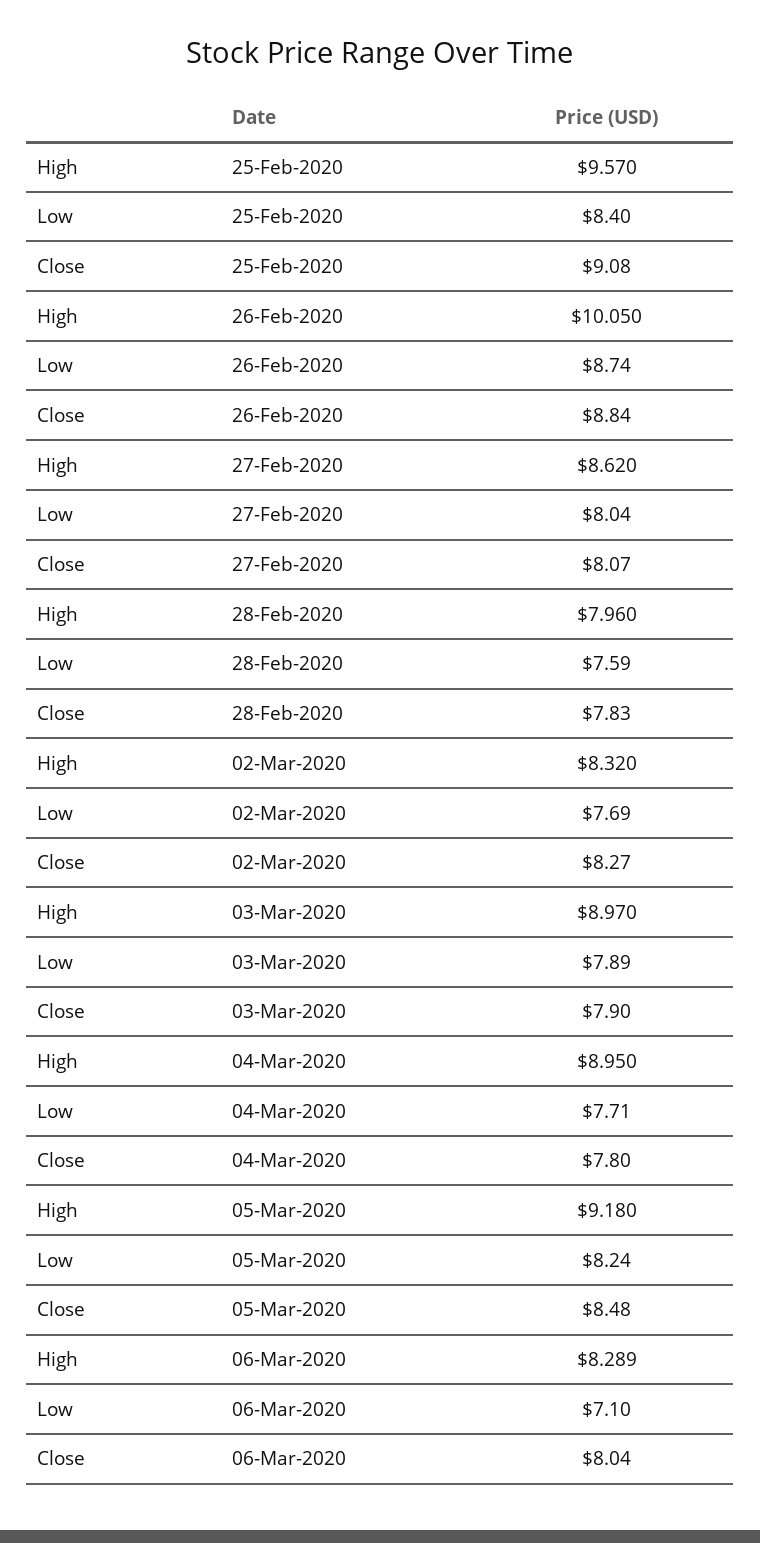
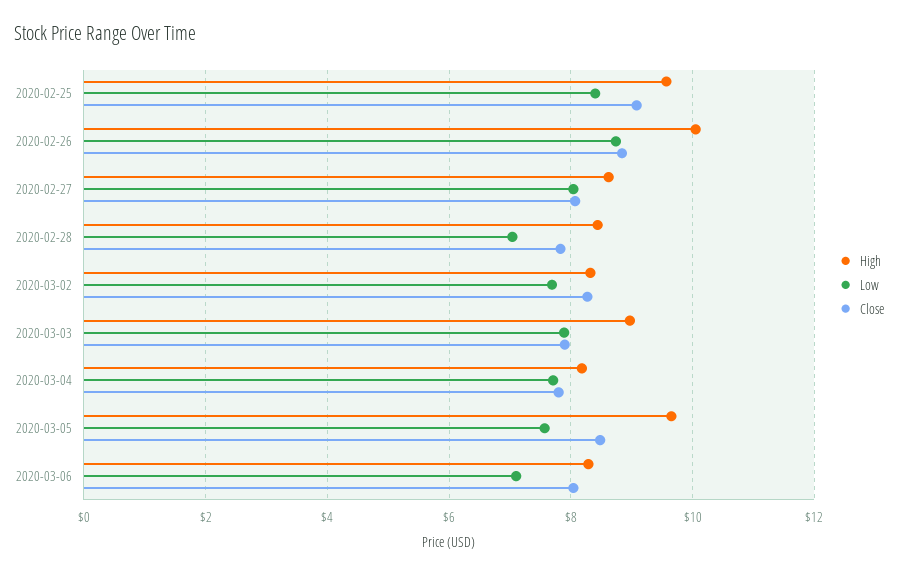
  {
    "High": {
      "25-Feb-2020": 9.57,
      "26-Feb-2020": 10.05,
      "27-Feb-2020": 8.62,
-     "28-Feb-2020": 7.96,
+     "28-Feb-2020": 8.4,
      "02-Mar-2020": 8.32,
      "03-Mar-2020": 8.97,
-     "04-Mar-2020": 8.95,
+     "04-Mar-2020": 8.2,
-     "05-Mar-2020": 9.18,
+     "05-Mar-2020": 9.6,
      "06-Mar-2020": 8.289
    },
    "Low": {
      "25-Feb-2020": 8.4,
      "26-Feb-2020": 8.74,
      "27-Feb-2020": 8.04,
-     "28-Feb-2020": 7.59,
+     "28-Feb-2020": 7,
      "02-Mar-2020": 7.69,
      "03-Mar-2020": 7.89,
      "04-Mar-2020": 7.71,
-     "05-Mar-2020": 8.24,
+     "05-Mar-2020": 7.6,
      "06-Mar-2020": 7.1
    },
    "Close": {
      "25-Feb-2020": 9.08,
      "26-Feb-2020": 8.84,
      "27-Feb-2020": 8.07,
      "28-Feb-2020": 7.83,
      "02-Mar-2020": 8.27,
      "03-Mar-2020": 7.9,
      "04-Mar-2020": 7.8,
      "05-Mar-2020": 8.48,
      "06-Mar-2020": 8.04
    }
  }

